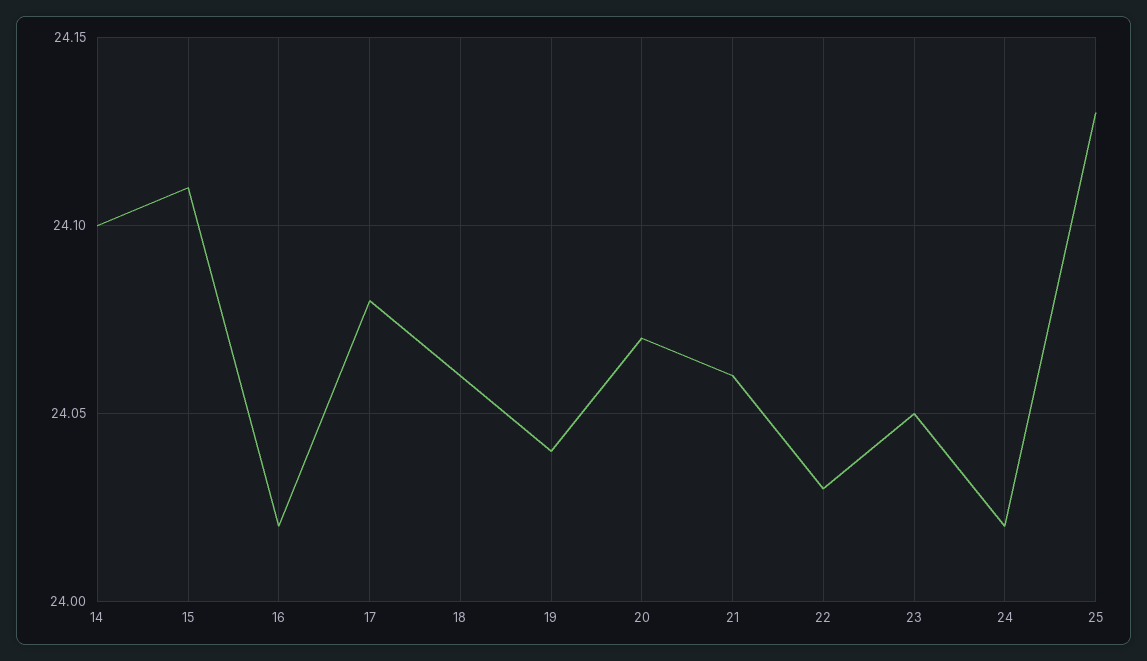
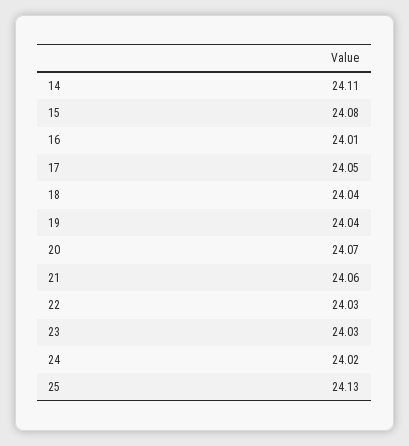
  {
-   "14": 24.1,
+   "14": 24.11,
-   "15": 24.11,
+   "15": 24.08,
-   "16": 24.02,
+   "16": 24.01,
-   "17": 24.08,
+   "17": 24.05,
-   "18": 24.06,
+   "18": 24.04,
    "19": 24.04,
    "20": 24.07,
    "21": 24.06,
    "22": 24.03,
-   "23": 24.05,
+   "23": 24.03,
    "24": 24.02,
    "25": 24.13
  }

